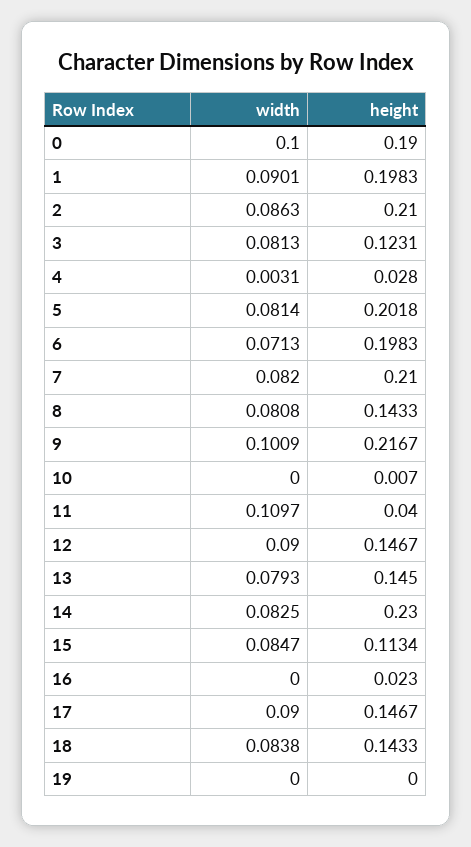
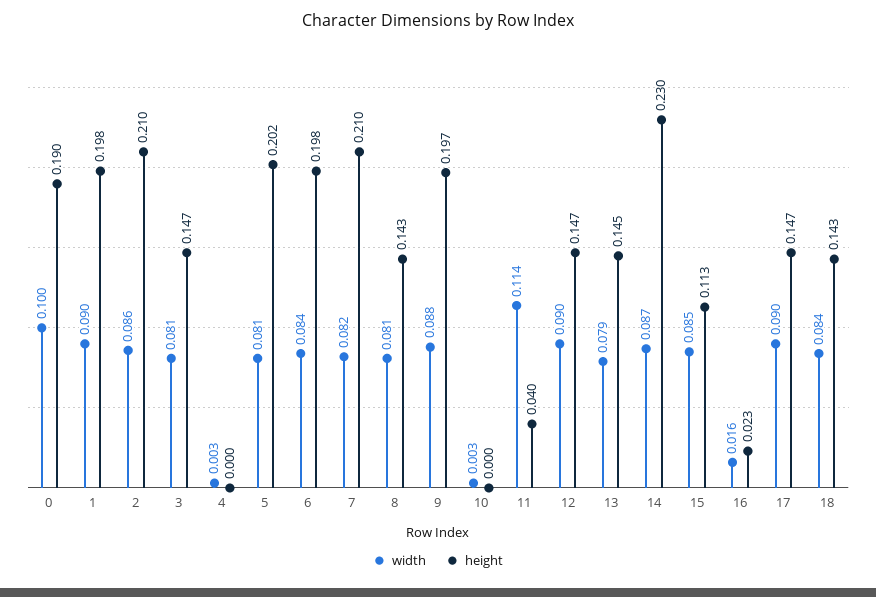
  {
    "width": {
      "0": 0.1,
      "1": 0.0901,
      "2": 0.0863,
      "3": 0.0813,
      "4": 0.0031,
      "5": 0.0814,
-     "6": 0.0713,
+     "6": 0.084,
      "7": 0.082,
      "8": 0.0808,
-     "9": 0.1009,
+     "9": 0.088,
-     "10": 0,
+     "10": 0.003,
-     "11": 0.1097,
+     "11": 0.114,
      "12": 0.09,
      "13": 0.0793,
-     "14": 0.0825,
+     "14": 0.087,
      "15": 0.0847,
-     "16": 0,
+     "16": 0.016,
      "17": 0.09,
-     "18": 0.0838,
+     "18": 0.0838
-     "19": 0
    },
    "height": {
      "0": 0.19,
      "1": 0.1983,
      "2": 0.21,
-     "3": 0.1231,
+     "3": 0.147,
-     "4": 0.028,
+     "4": 0,
      "5": 0.2018,
      "6": 0.1983,
      "7": 0.21,
      "8": 0.1433,
-     "9": 0.2167,
+     "9": 0.197,
-     "10": 0.007,
+     "10": 0,
      "11": 0.04,
      "12": 0.1467,
      "13": 0.145,
      "14": 0.23,
      "15": 0.1134,
      "16": 0.023,
      "17": 0.1467,
-     "18": 0.1433,
+     "18": 0.1433
-     "19": 0
    }
  }

